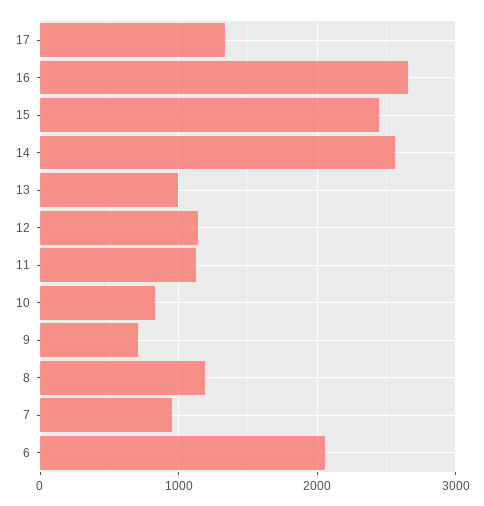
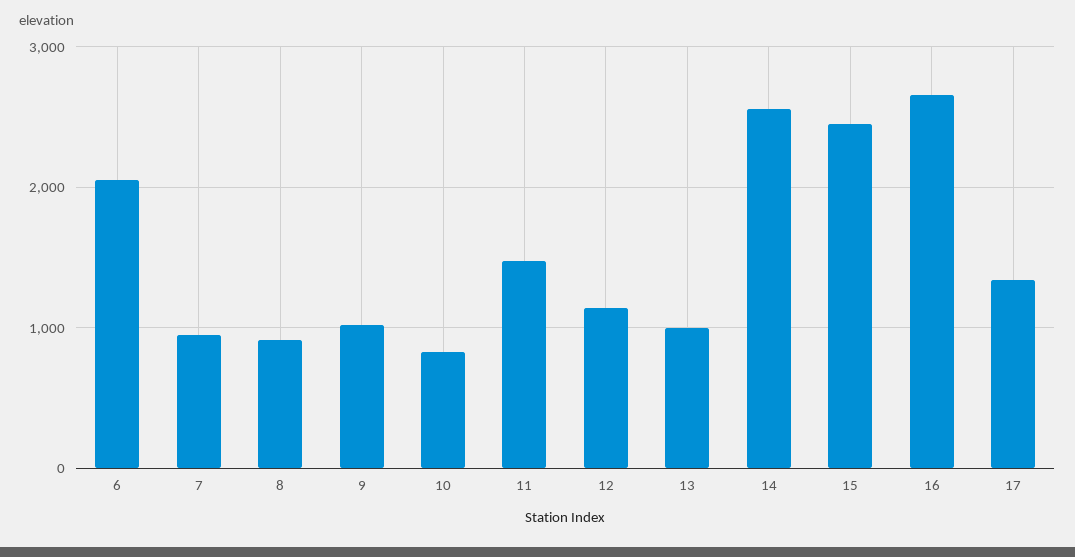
  {
    "17": 1300,
    "16": 2700,
    "15": 2400,
    "14": 2600,
    "13": 1000,
    "12": 1100,
-   "11": 1100,
+   "11": 1500,
    "10": 800,
-   "9": 700,
+   "9": 1000,
-   "8": 1200,
+   "8": 900,
    "7": 1000,
    "6": 2100
  }

